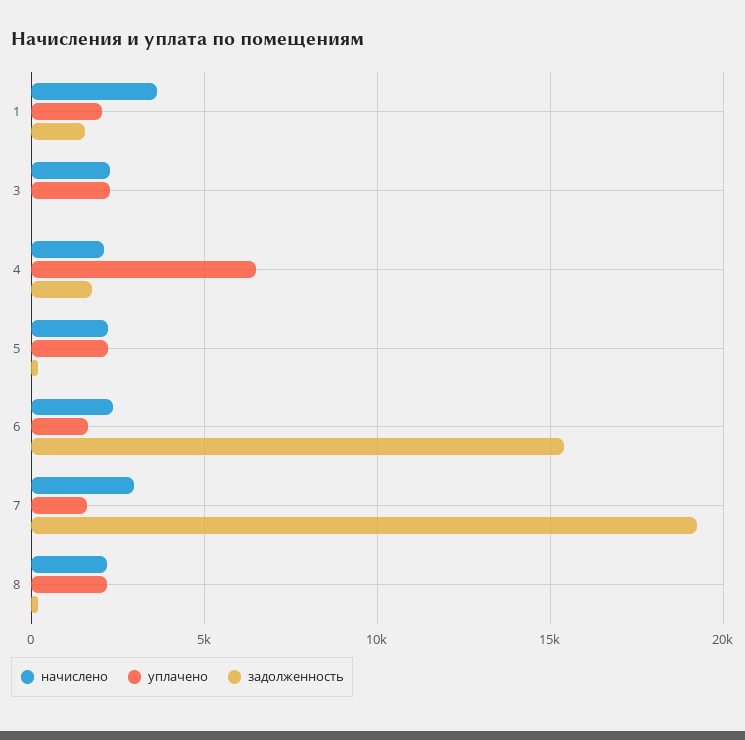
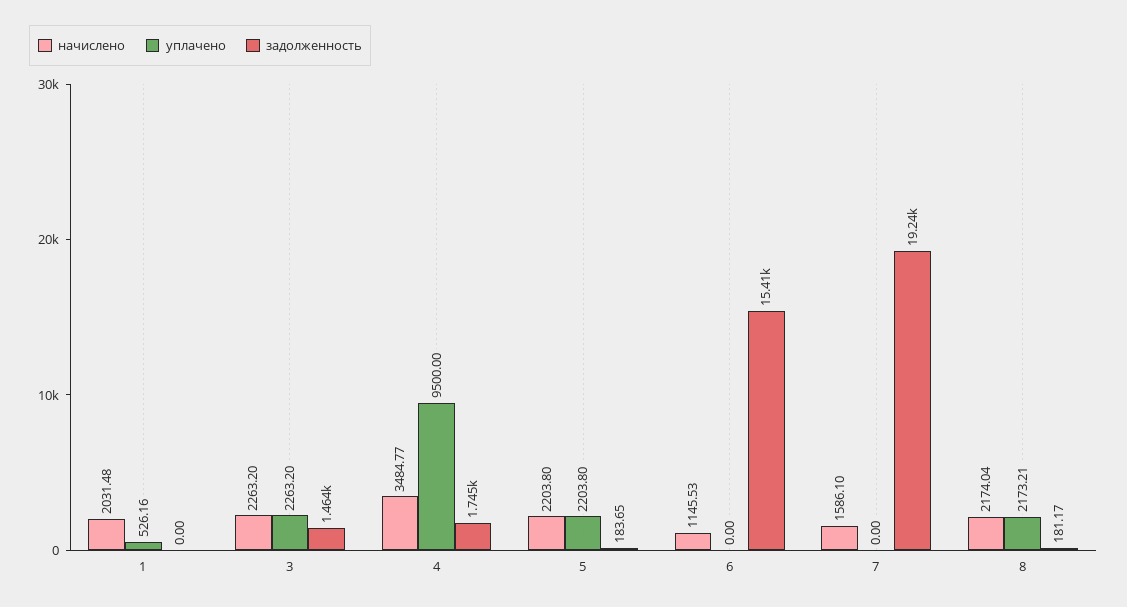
  {
    "начислено": {
-     "1": 3500,
+     "1": 2031.48,
      "3": 2263.2,
-     "4": 2000,
+     "4": 3484.77,
      "5": 2203.8,
-     "6": 2500,
+     "6": 1145.53,
-     "7": 3000,
+     "7": 1586.1,
      "8": 2174.04
    },
    "уплачено": {
-     "1": 2000,
+     "1": 526.16,
      "3": 2263.2,
-     "4": 6500,
+     "4": 9500,
      "5": 2203.8,
-     "6": 1500,
+     "6": 0,
-     "7": 1500,
+     "7": 0,
      "8": 2173.21
    },
    "задолженность": {
-     "1": 1500,
+     "1": 0,
-     "3": 0,
+     "3": 1464,
      "4": 1745,
      "5": 183.65,
      "6": 15410,
      "7": 19240,
      "8": 181.17
    }
  }

